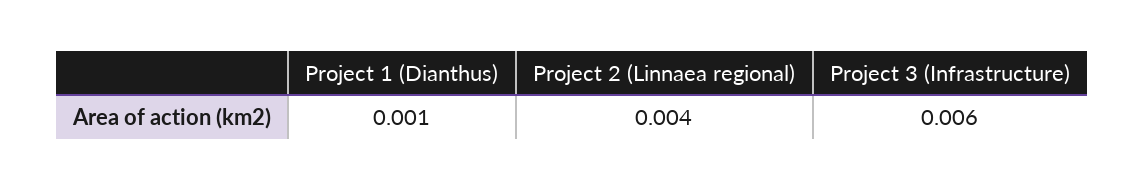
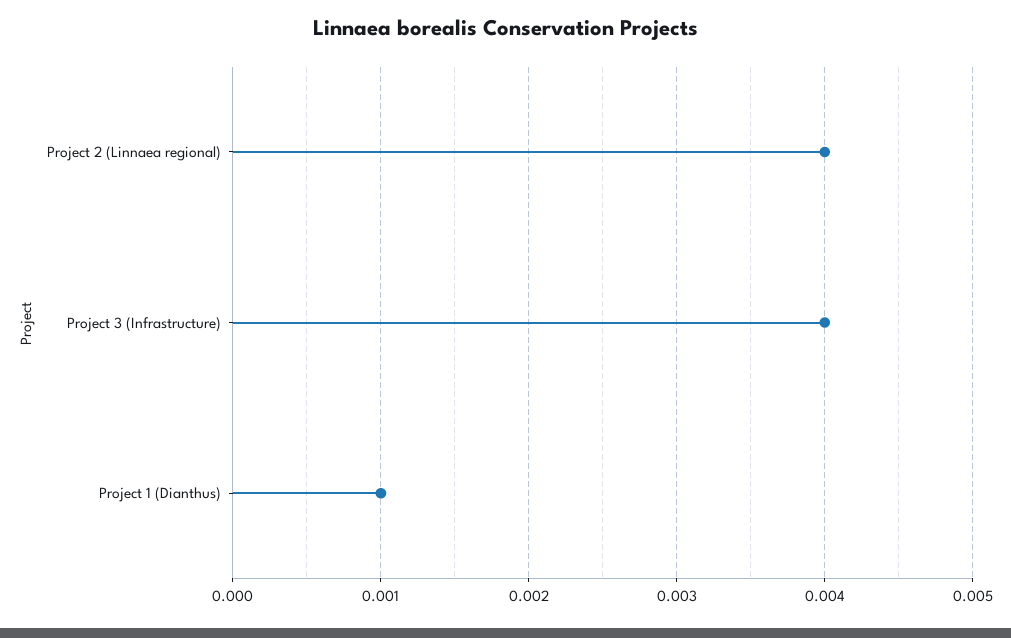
  {
    "Project 1 (Dianthus)": 0.001,
    "Project 2 (Linnaea regional)": 0.004,
-   "Project 3 (Infrastructure)": 0.006
+   "Project 3 (Infrastructure)": 0.004
  }

